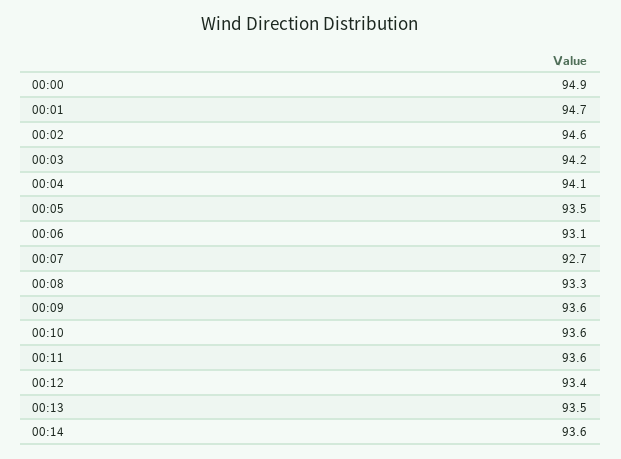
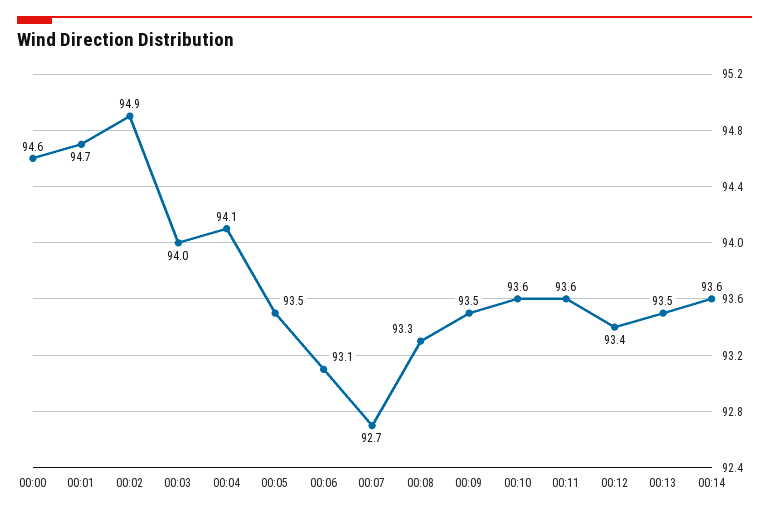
  {
-   "00:00": 94.9,
+   "00:00": 94.6,
    "00:01": 94.7,
-   "00:02": 94.6,
+   "00:02": 94.9,
-   "00:03": 94.2,
+   "00:03": 94,
    "00:04": 94.1,
    "00:05": 93.5,
    "00:06": 93.1,
    "00:07": 92.7,
    "00:08": 93.3,
-   "00:09": 93.6,
+   "00:09": 93.5,
    "00:10": 93.6,
    "00:11": 93.6,
    "00:12": 93.4,
    "00:13": 93.5,
    "00:14": 93.6
  }

